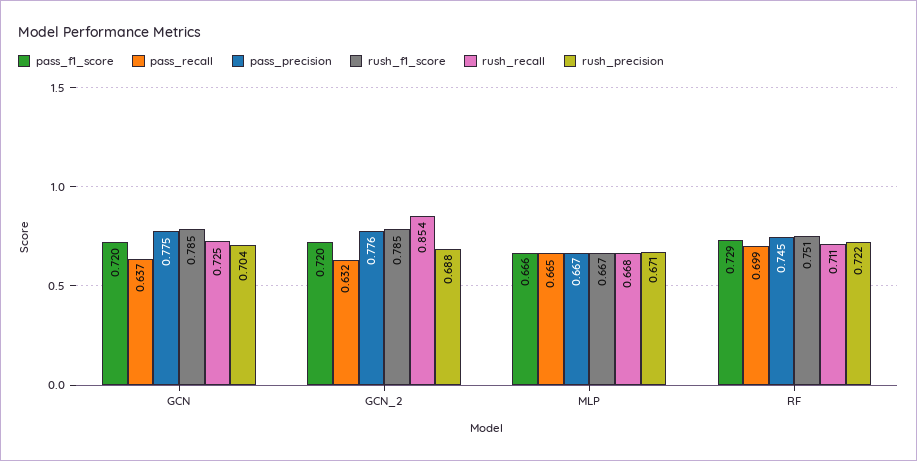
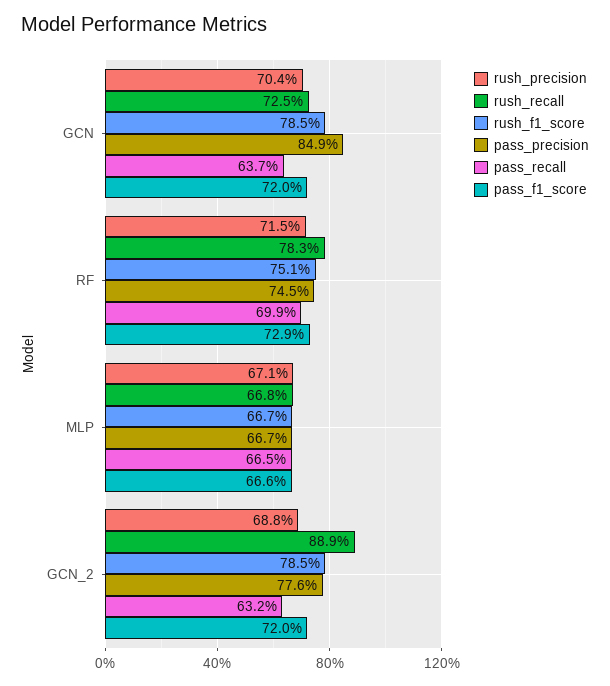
  {
    "pass_f1_score": {
      "GCN": 0.72,
      "GCN_2": 0.72,
      "MLP": 0.666,
      "RF": 0.729
    },
    "pass_recall": {
      "GCN": 0.637,
      "GCN_2": 0.632,
      "MLP": 0.665,
      "RF": 0.699
    },
    "pass_precision": {
-     "GCN": 0.775,
+     "GCN": 0.849,
      "GCN_2": 0.776,
      "MLP": 0.667,
      "RF": 0.745
    },
    "rush_f1_score": {
      "GCN": 0.785,
      "GCN_2": 0.785,
      "MLP": 0.667,
      "RF": 0.751
    },
    "rush_recall": {
      "GCN": 0.725,
-     "GCN_2": 0.854,
+     "GCN_2": 0.889,
      "MLP": 0.668,
-     "RF": 0.711
+     "RF": 0.783
    },
    "rush_precision": {
      "GCN": 0.704,
      "GCN_2": 0.688,
      "MLP": 0.671,
-     "RF": 0.722
+     "RF": 0.715
    }
  }

